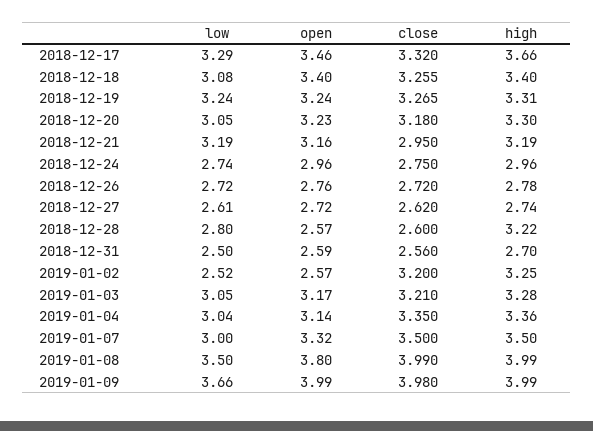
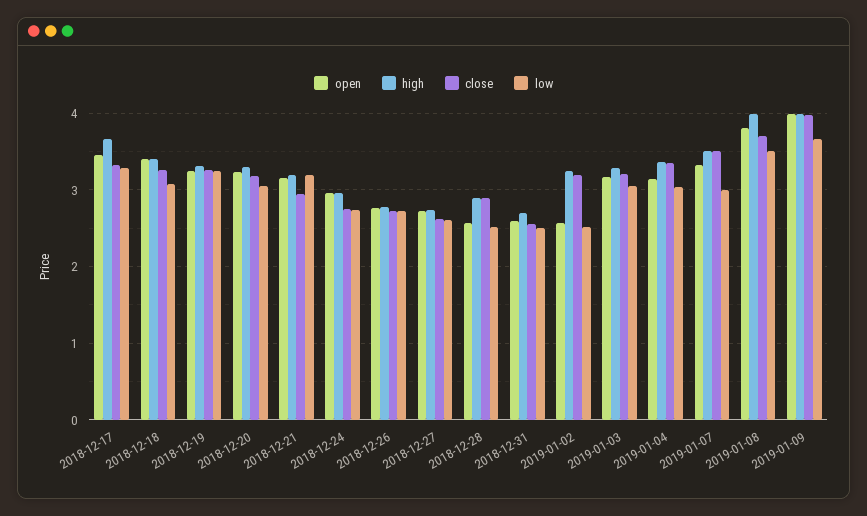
  {
    "low": {
      "2018-12-17": 3.29,
      "2018-12-18": 3.08,
      "2018-12-19": 3.24,
      "2018-12-20": 3.05,
      "2018-12-21": 3.19,
      "2018-12-24": 2.74,
      "2018-12-26": 2.72,
      "2018-12-27": 2.61,
-     "2018-12-28": 2.8,
+     "2018-12-28": 2.5,
      "2018-12-31": 2.5,
      "2019-01-02": 2.52,
      "2019-01-03": 3.05,
      "2019-01-04": 3.04,
      "2019-01-07": 3,
      "2019-01-08": 3.5,
      "2019-01-09": 3.66
    },
    "open": {
      "2018-12-17": 3.46,
      "2018-12-18": 3.4,
      "2018-12-19": 3.24,
      "2018-12-20": 3.23,
      "2018-12-21": 3.16,
      "2018-12-24": 2.96,
      "2018-12-26": 2.76,
      "2018-12-27": 2.72,
      "2018-12-28": 2.57,
      "2018-12-31": 2.59,
      "2019-01-02": 2.57,
      "2019-01-03": 3.17,
      "2019-01-04": 3.14,
      "2019-01-07": 3.32,
      "2019-01-08": 3.8,
      "2019-01-09": 3.99
    },
    "close": {
      "2018-12-17": 3.32,
      "2018-12-18": 3.255,
      "2018-12-19": 3.265,
      "2018-12-20": 3.18,
      "2018-12-21": 2.95,
      "2018-12-24": 2.75,
      "2018-12-26": 2.72,
      "2018-12-27": 2.62,
-     "2018-12-28": 2.6,
+     "2018-12-28": 2.9,
      "2018-12-31": 2.56,
      "2019-01-02": 3.2,
      "2019-01-03": 3.21,
      "2019-01-04": 3.35,
      "2019-01-07": 3.5,
-     "2019-01-08": 3.99,
+     "2019-01-08": 3.7,
      "2019-01-09": 3.98
    },
    "high": {
      "2018-12-17": 3.66,
      "2018-12-18": 3.4,
      "2018-12-19": 3.31,
      "2018-12-20": 3.3,
      "2018-12-21": 3.19,
      "2018-12-24": 2.96,
      "2018-12-26": 2.78,
      "2018-12-27": 2.74,
-     "2018-12-28": 3.22,
+     "2018-12-28": 2.9,
      "2018-12-31": 2.7,
      "2019-01-02": 3.25,
      "2019-01-03": 3.28,
      "2019-01-04": 3.36,
      "2019-01-07": 3.5,
      "2019-01-08": 3.99,
      "2019-01-09": 3.99
    }
  }

